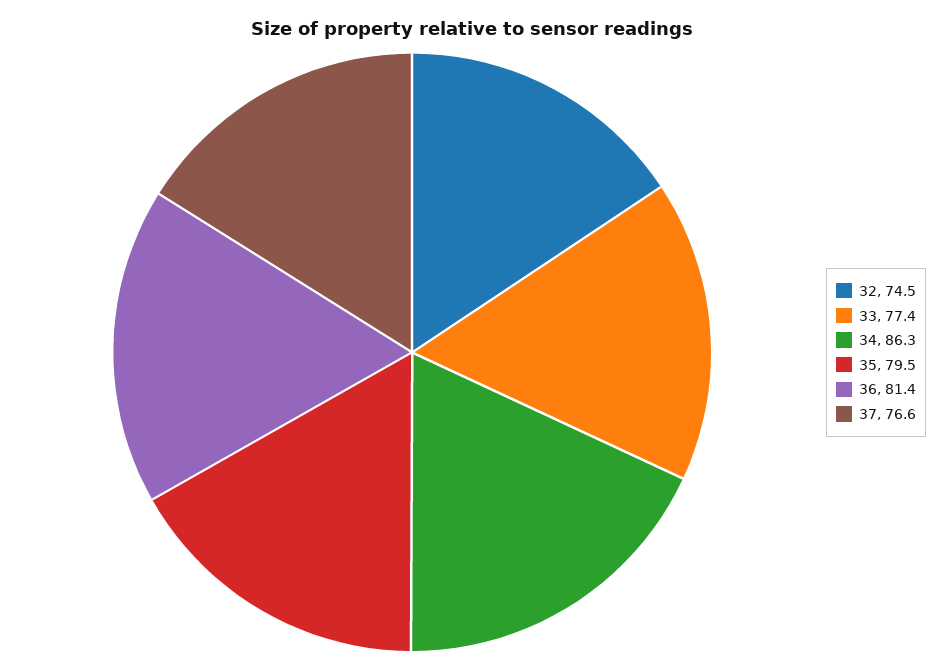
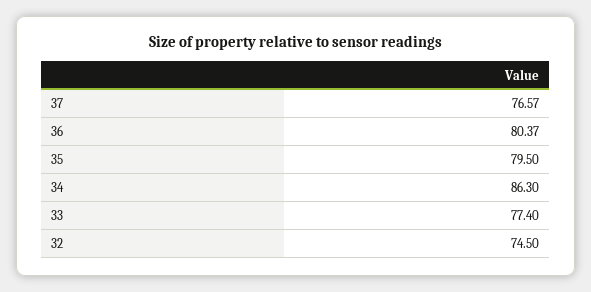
  {
    "32": 74.5,
    "33": 77.4,
    "34": 86.3,
    "35": 79.5,
-   "36": 81.4,
+   "36": 80.37,
    "37": 76.57
  }

